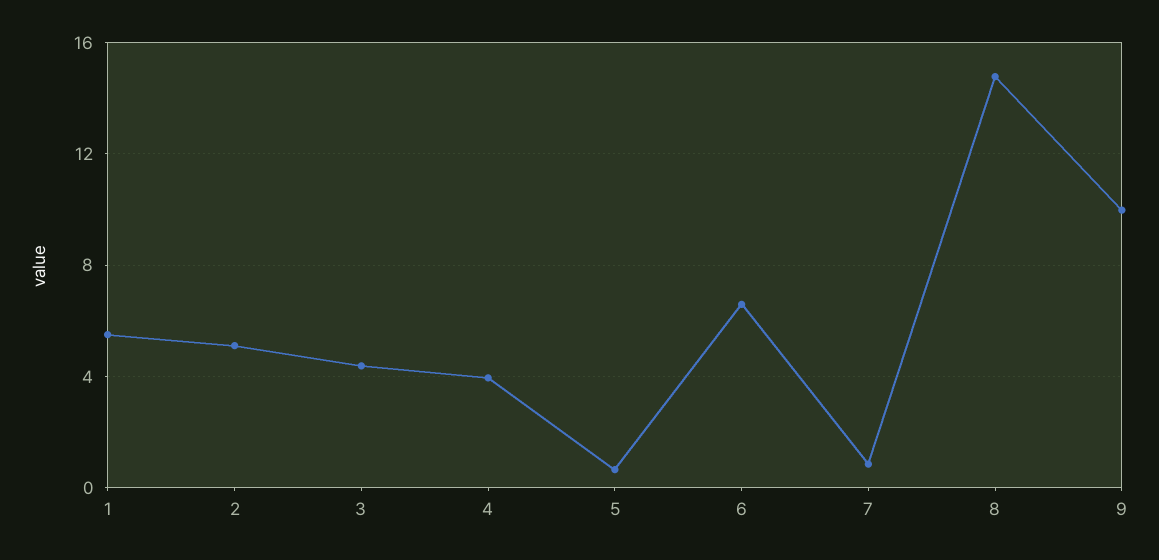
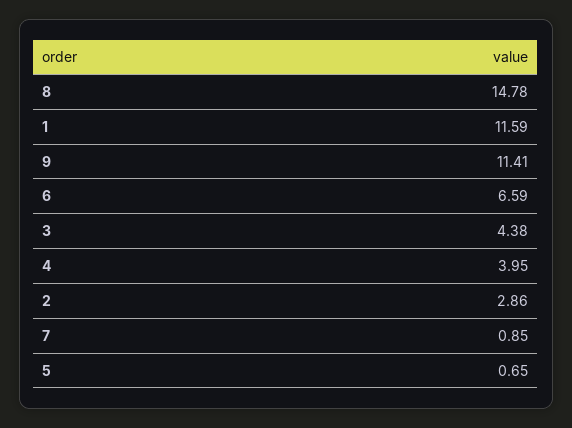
  {
-   "1": 5.5,
+   "1": 11.59,
-   "2": 5,
+   "2": 2.86,
    "3": 4.38,
    "4": 3.95,
    "5": 0.65,
    "6": 6.59,
    "7": 0.85,
    "8": 14.78,
-   "9": 10
+   "9": 11.41
  }

